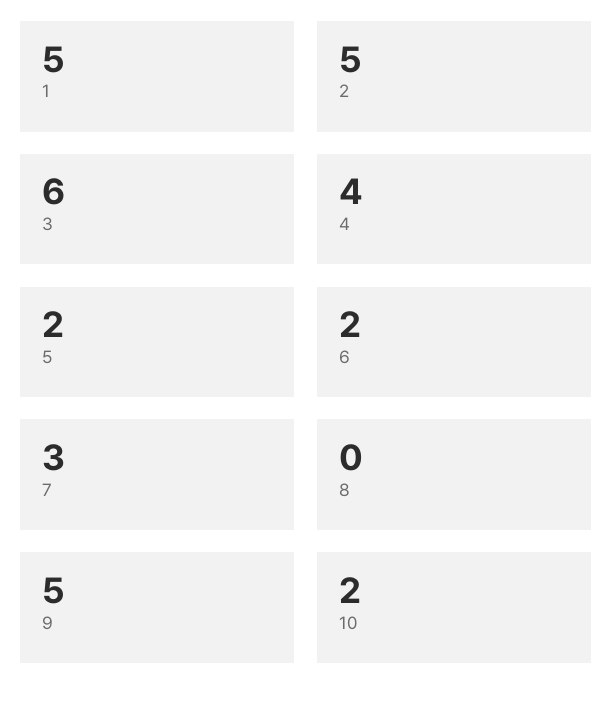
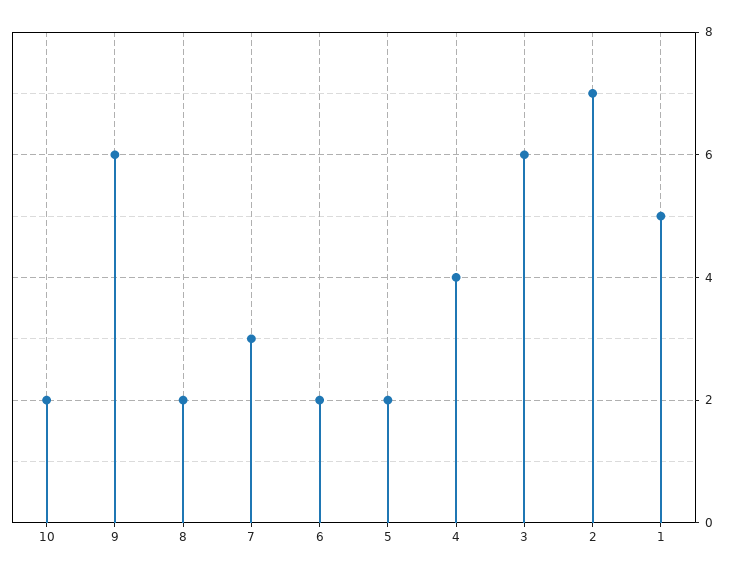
  {
    "1": 5,
-   "2": 5,
+   "2": 7,
    "3": 6,
    "4": 4,
    "5": 2,
    "6": 2,
    "7": 3,
-   "8": 0,
+   "8": 2,
-   "9": 5,
+   "9": 6,
    "10": 2
  }

